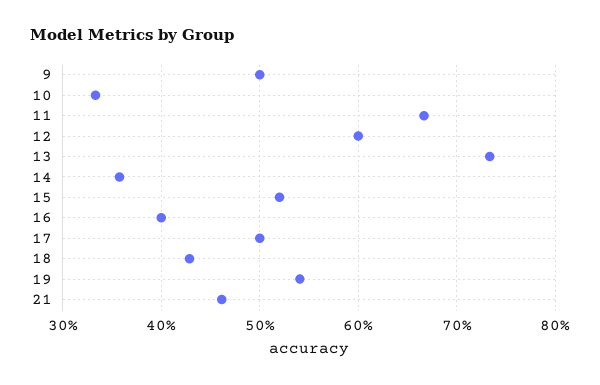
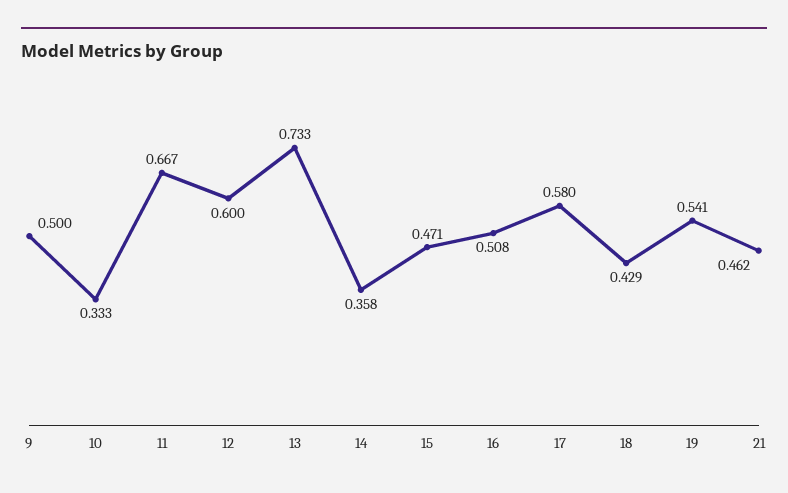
  {
    "9": 0.5,
    "10": 0.333,
    "11": 0.667,
    "12": 0.6,
    "13": 0.733,
    "14": 0.358,
-   "15": 0.52,
+   "15": 0.471,
-   "16": 0.4,
+   "16": 0.508,
-   "17": 0.5,
+   "17": 0.58,
    "18": 0.429,
    "19": 0.541,
    "21": 0.462
  }

